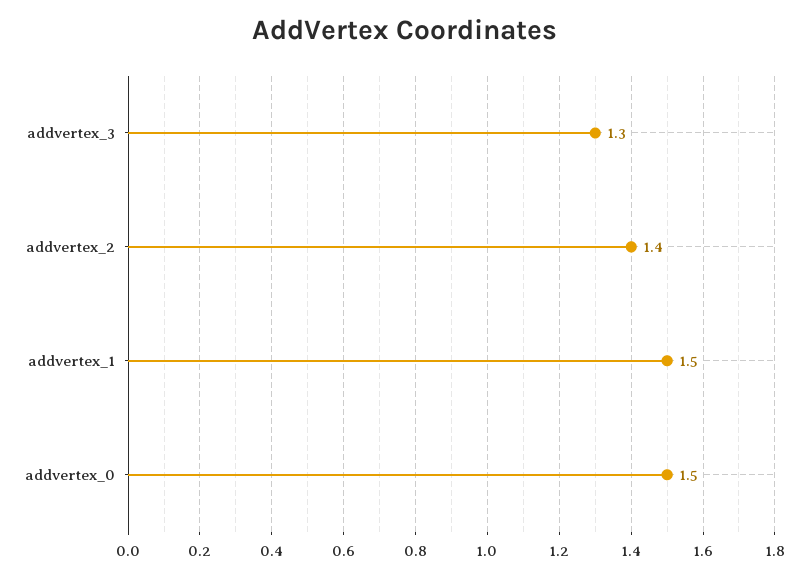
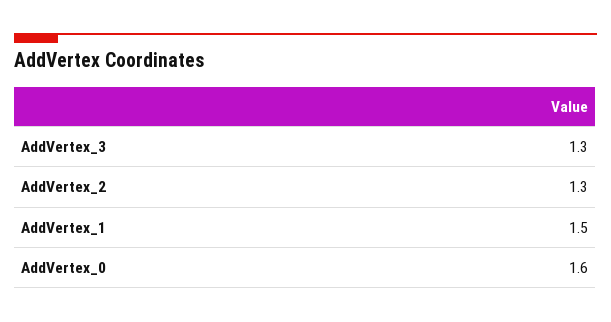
  {
    "addvertex_3": 1.3,
-   "addvertex_2": 1.4,
+   "addvertex_2": 1.3,
    "addvertex_1": 1.5,
-   "addvertex_0": 1.5
+   "addvertex_0": 1.6
  }

